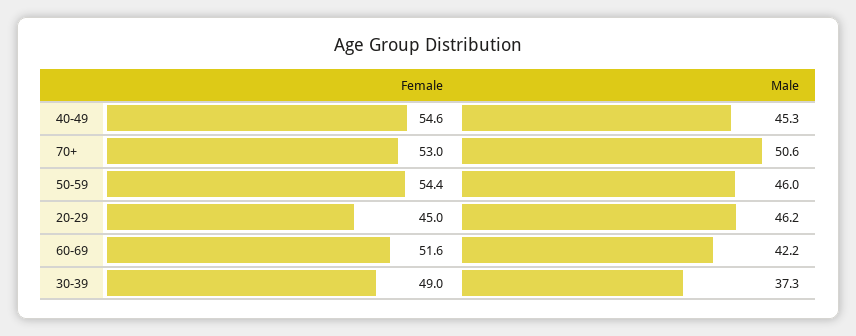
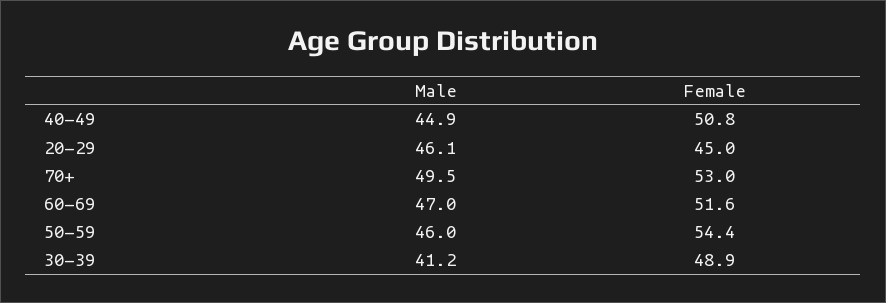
  {
    "Female": {
-     "40-49": 54.6,
+     "40-49": 50.8,
      "70+": 53,
      "50-59": 54.4,
      "20-29": 45,
      "60-69": 51.6,
-     "30-39": 49
+     "30-39": 48.9
    },
    "Male": {
-     "40-49": 45.3,
+     "40-49": 44.9,
-     "70+": 50.6,
+     "70+": 49.5,
      "50-59": 46,
-     "20-29": 46.2,
+     "20-29": 46.1,
-     "60-69": 42.2,
+     "60-69": 47,
-     "30-39": 37.3
+     "30-39": 41.2
    }
  }

